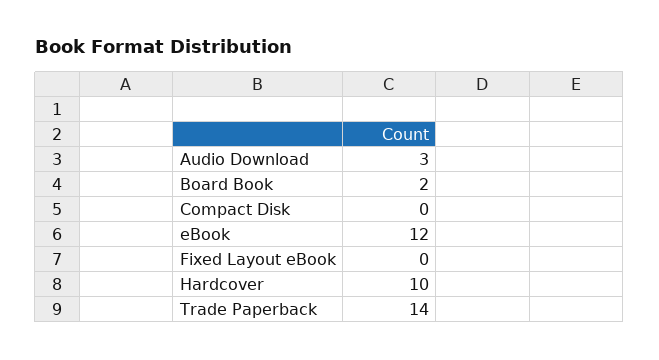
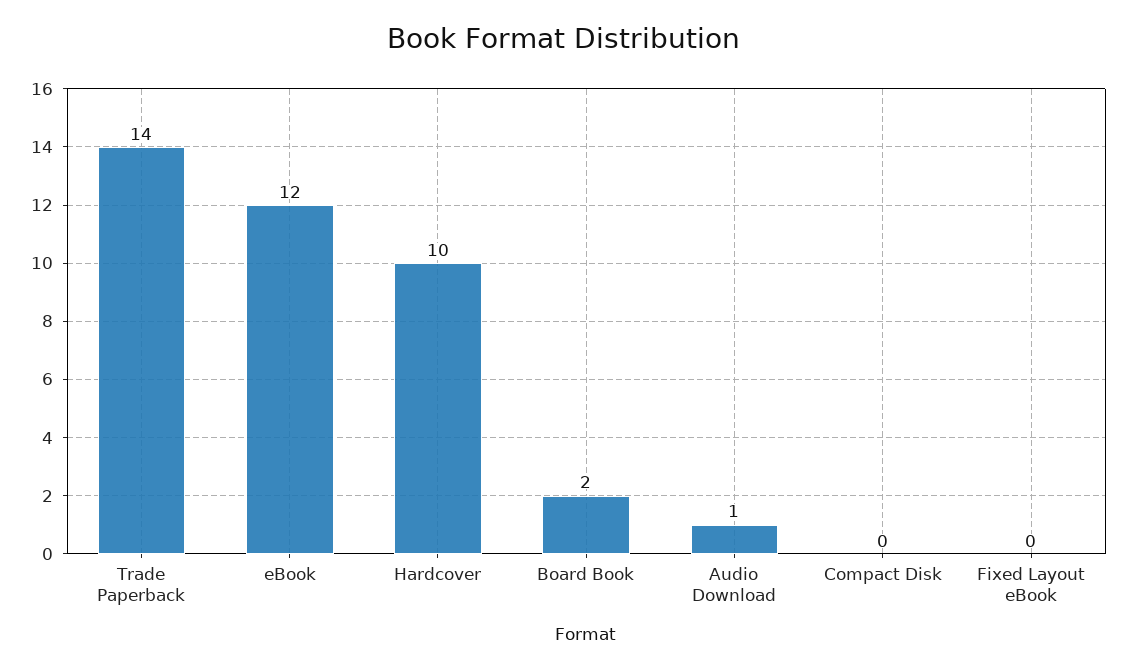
  {
-   "Audio Download": 3,
+   "Audio Download": 1,
    "Board Book": 2,
    "Compact Disk": 0,
    "eBook": 12,
    "Fixed Layout eBook": 0,
    "Hardcover": 10,
    "Trade Paperback": 14
  }

